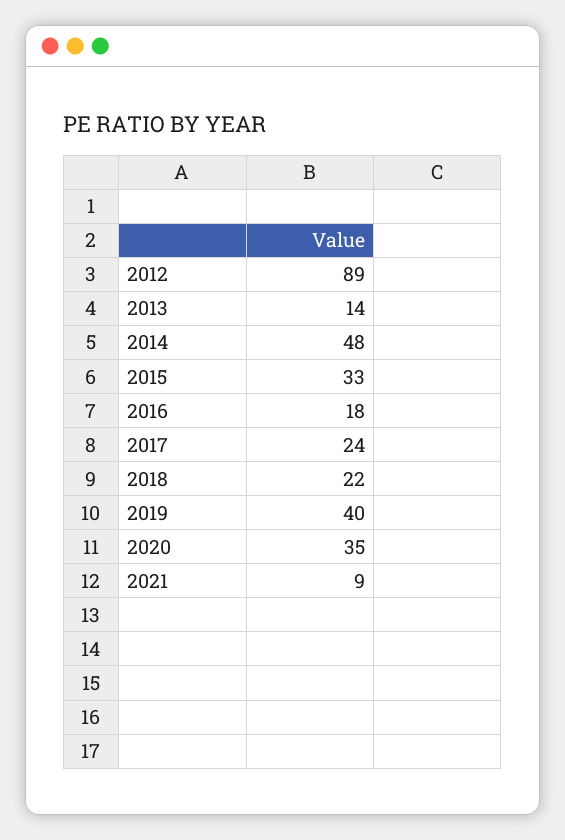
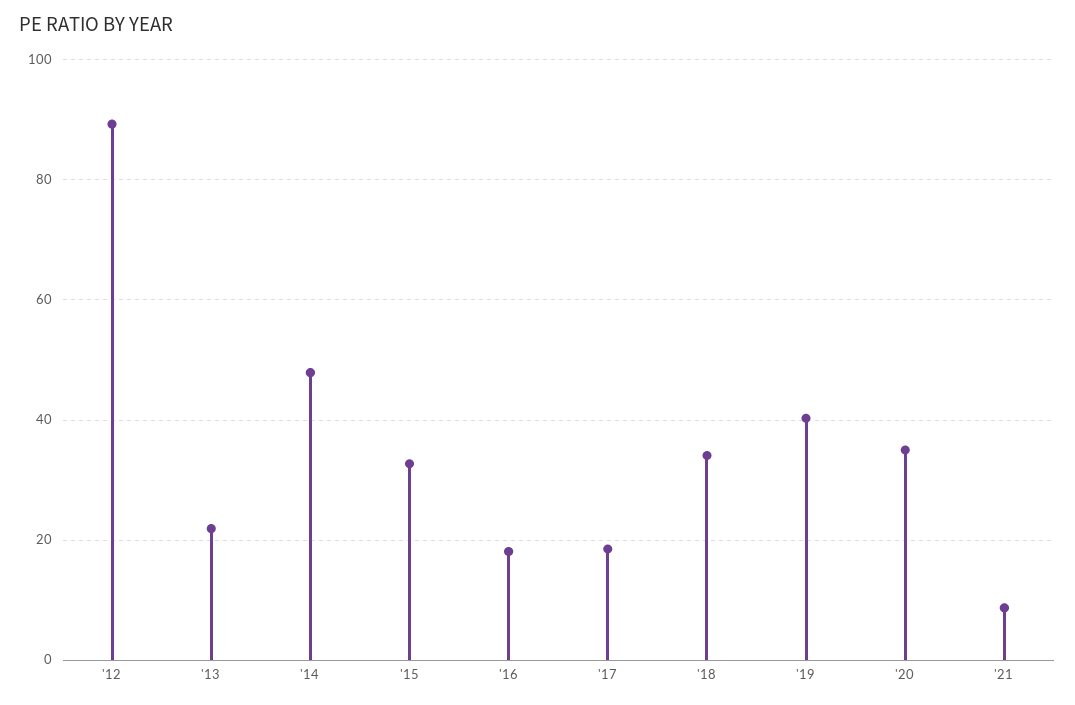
  {
    "2012": 89,
-   "2013": 14,
+   "2013": 22,
    "2014": 48,
    "2015": 33,
    "2016": 18,
-   "2017": 24,
+   "2017": 18,
-   "2018": 22,
+   "2018": 34,
    "2019": 40,
    "2020": 35,
    "2021": 9
  }

